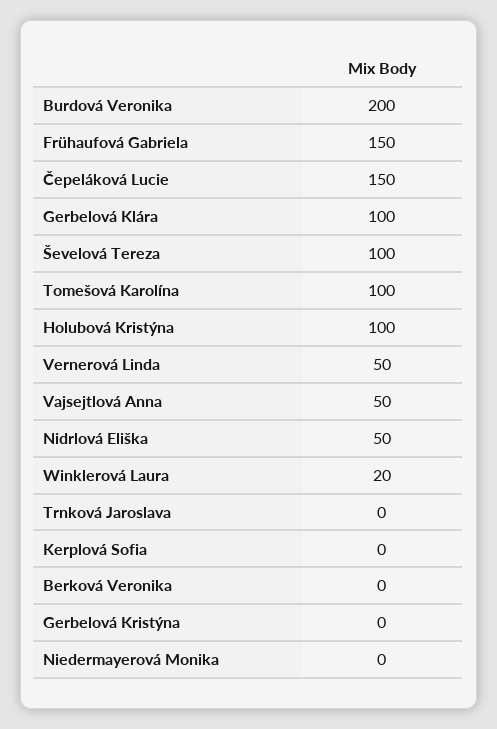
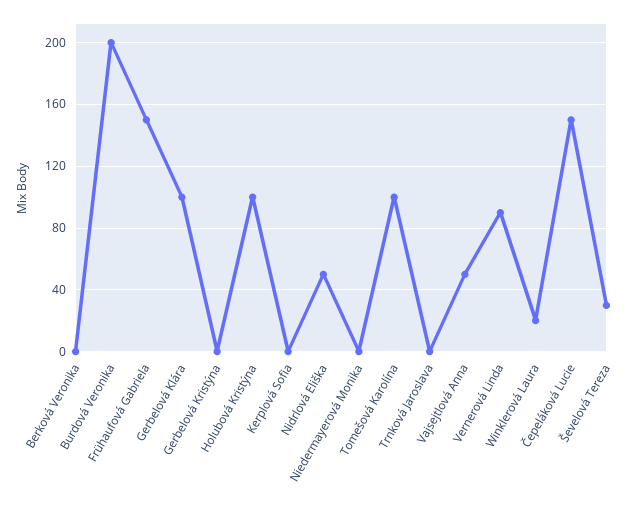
  {
    "Burdová Veronika": 200,
    "Frühaufová Gabriela": 150,
    "Čepeláková Lucie": 150,
    "Gerbelová Klára": 100,
-   "Ševelová Tereza": 100,
+   "Ševelová Tereza": 30,
    "Tomešová Karolína": 100,
    "Holubová Kristýna": 100,
-   "Vernerová Linda": 50,
+   "Vernerová Linda": 90,
    "Vajsejtlová Anna": 50,
    "Nidrlová Eliška": 50,
    "Winklerová Laura": 20,
    "Trnková Jaroslava": 0,
    "Kerplová Sofia": 0,
    "Berková Veronika": 0,
    "Gerbelová Kristýna": 0,
    "Niedermayerová Monika": 0
  }

